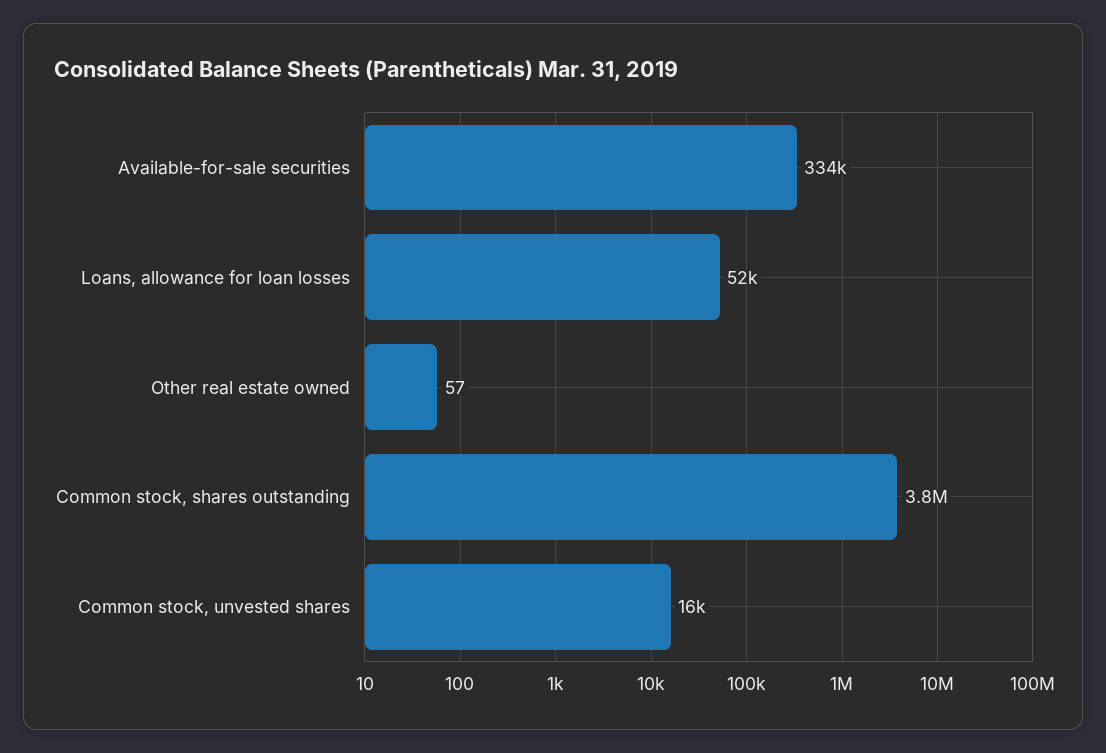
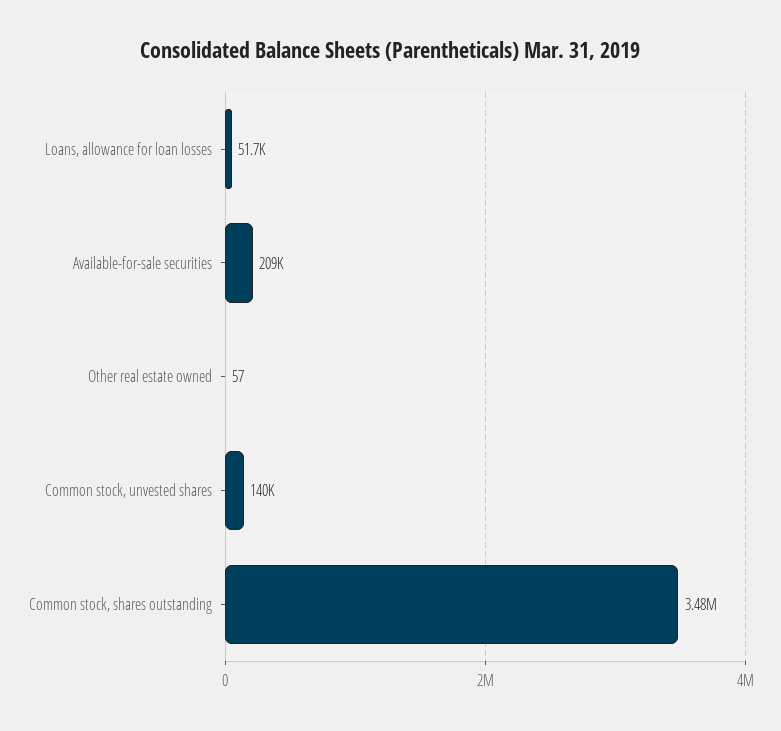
  {
-   "Available-for-sale securities": 334000,
+   "Available-for-sale securities": 209000,
    "Loans, allowance for loan losses": 51700,
    "Other real estate owned": 57,
-   "Common stock, shares outstanding": 3800000,
+   "Common stock, shares outstanding": 3480000,
-   "Common stock, unvested shares": 16000
+   "Common stock, unvested shares": 140000
  }

